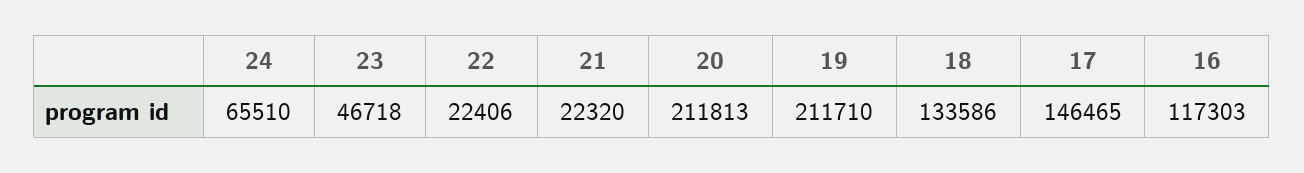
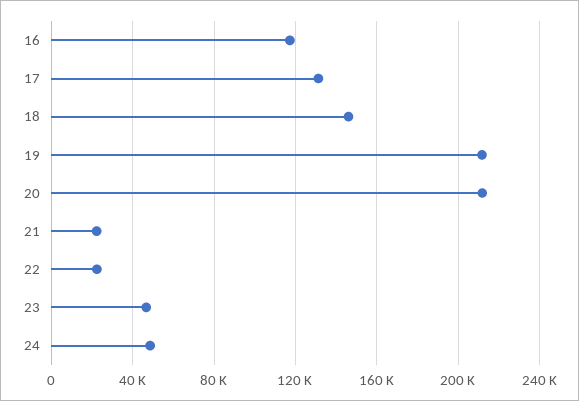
  {
-   "24": 65510,
+   "24": 50000,
    "23": 46718,
    "22": 22406,
    "21": 22320,
    "20": 211813,
    "19": 211710,
-   "18": 133586,
+   "18": 145000,
-   "17": 146465,
+   "17": 130000,
    "16": 117303
  }

